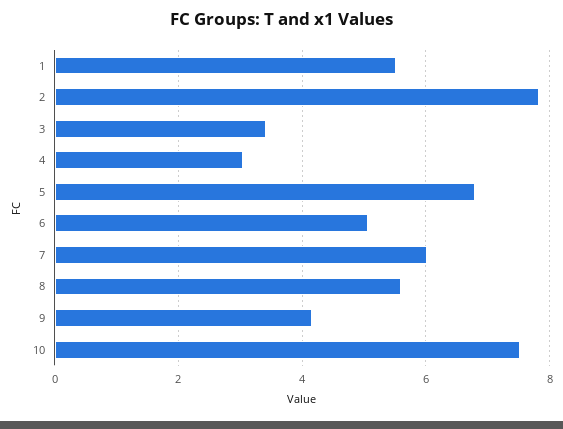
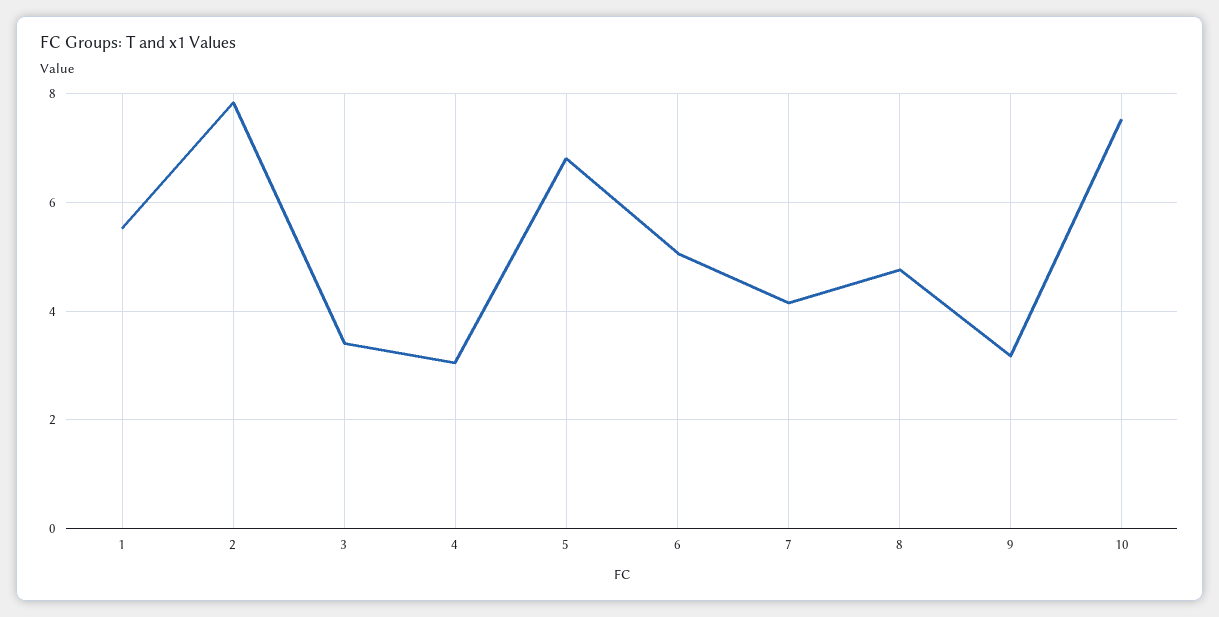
  {
    "1": 5.6,
    "2": 7.8,
    "3": 3.4,
    "4": 3,
    "5": 6.8,
    "6": 5,
-   "7": 6,
+   "7": 4.2,
-   "8": 5.6,
+   "8": 4.8,
-   "9": 4.2,
+   "9": 3.2,
    "10": 7.6
  }

